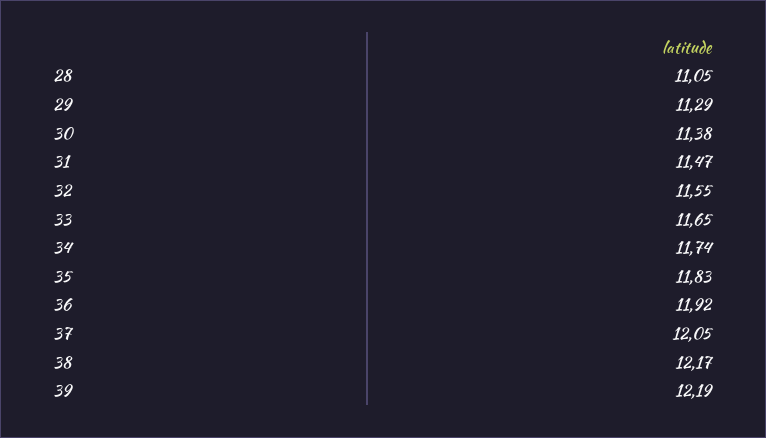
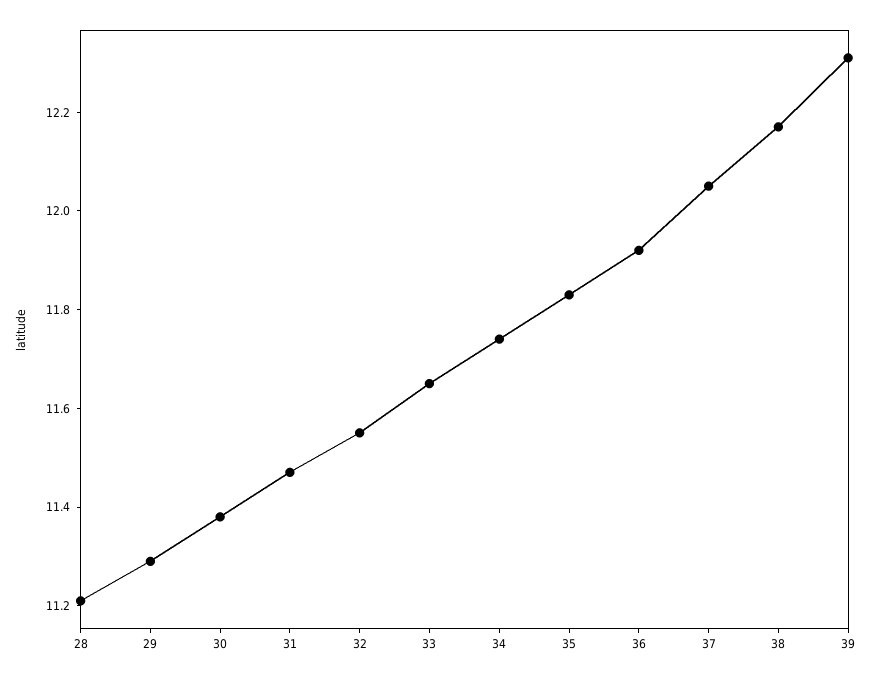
  {
-   "28": 11.05,
+   "28": 11.2,
    "29": 11.29,
    "30": 11.38,
    "31": 11.47,
    "32": 11.55,
    "33": 11.65,
    "34": 11.74,
    "35": 11.83,
    "36": 11.92,
    "37": 12.05,
    "38": 12.17,
-   "39": 12.19
+   "39": 12.3
  }

